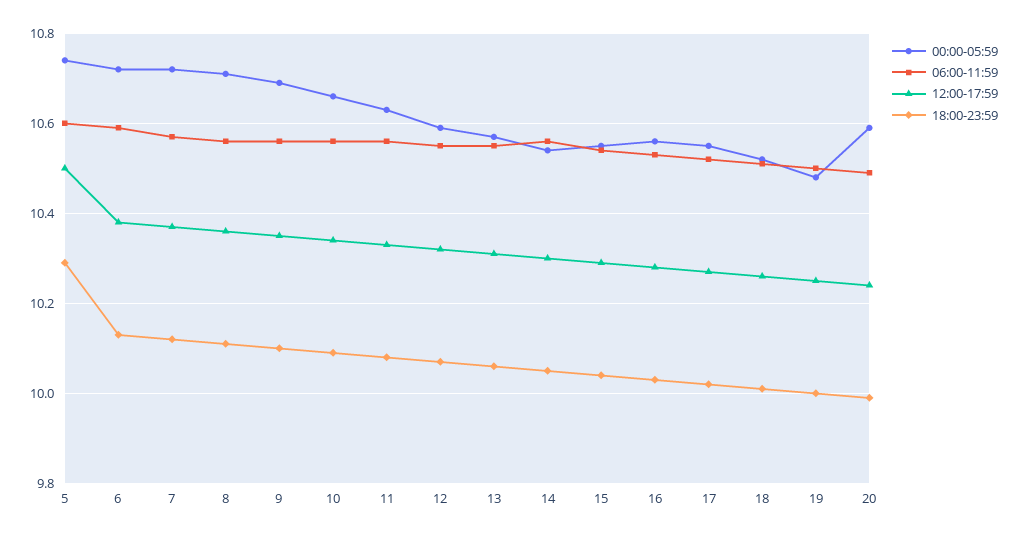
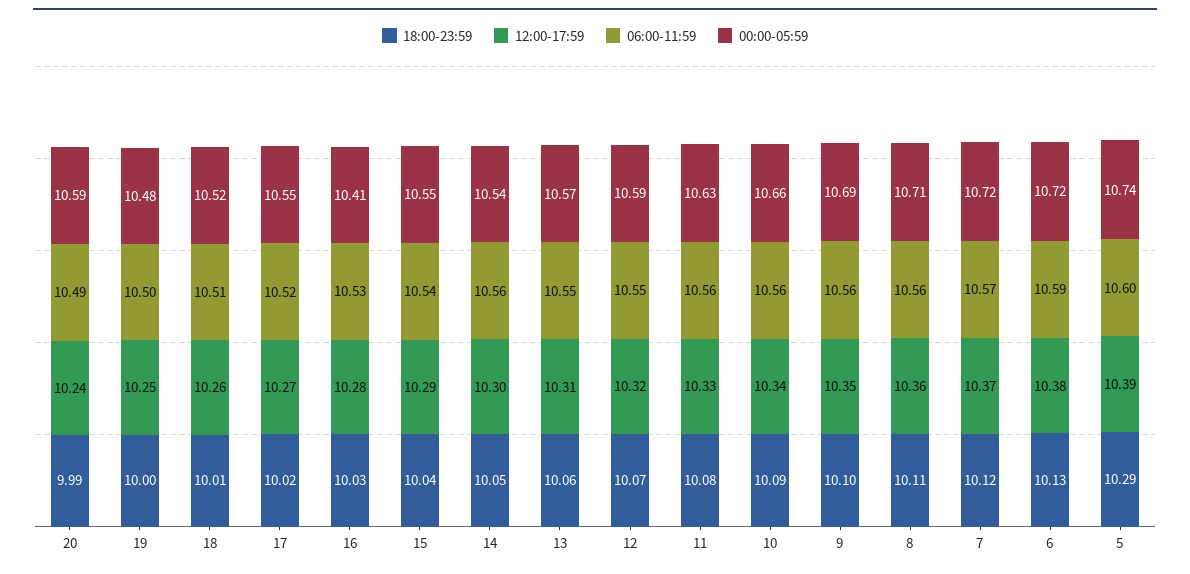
  {
    "00:00-05:59": {
      "5": 10.74,
      "6": 10.72,
      "7": 10.72,
      "8": 10.71,
      "9": 10.69,
      "10": 10.66,
      "11": 10.63,
      "12": 10.59,
      "13": 10.57,
      "14": 10.54,
      "15": 10.55,
-     "16": 10.55,
+     "16": 10.41,
      "17": 10.55,
      "18": 10.52,
      "19": 10.48,
      "20": 10.59
    },
    "06:00-11:59": {
      "5": 10.6,
      "6": 10.59,
      "7": 10.57,
      "8": 10.56,
      "9": 10.56,
      "10": 10.56,
      "11": 10.56,
      "12": 10.55,
      "13": 10.55,
      "14": 10.56,
      "15": 10.54,
      "16": 10.53,
      "17": 10.52,
      "18": 10.51,
      "19": 10.5,
      "20": 10.49
    },
    "12:00-17:59": {
-     "5": 10.5,
+     "5": 10.39,
      "6": 10.38,
      "7": 10.37,
      "8": 10.36,
      "9": 10.35,
      "10": 10.34,
      "11": 10.33,
      "12": 10.32,
      "13": 10.31,
      "14": 10.3,
      "15": 10.29,
      "16": 10.28,
      "17": 10.27,
      "18": 10.26,
      "19": 10.25,
      "20": 10.24
    },
    "18:00-23:59": {
      "5": 10.29,
      "6": 10.13,
      "7": 10.12,
      "8": 10.11,
      "9": 10.1,
      "10": 10.09,
      "11": 10.08,
      "12": 10.07,
      "13": 10.06,
      "14": 10.05,
      "15": 10.04,
      "16": 10.03,
      "17": 10.02,
      "18": 10.01,
      "19": 10,
      "20": 9.99
    }
  }

